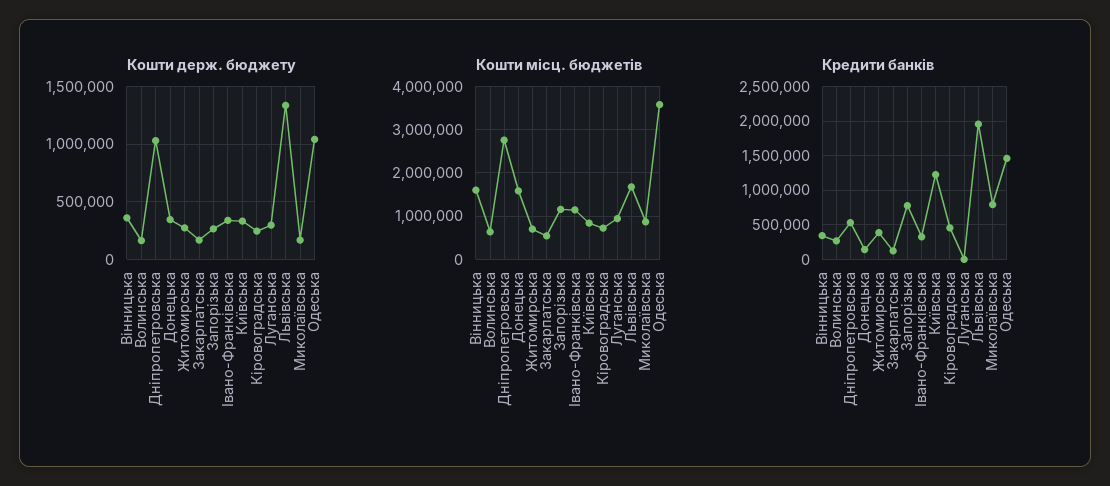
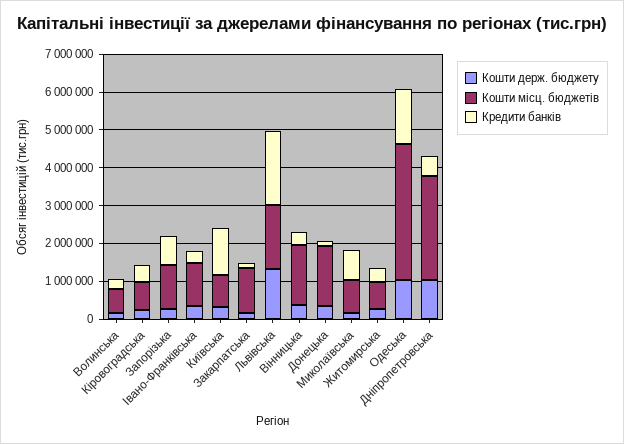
  {
    "Кошти держ. бюджету": {
      "Вінницька": 400000,
      "Волинська": 200000,
      "Дніпропетровська": 1000000,
      "Донецька": 300000,
      "Житомирська": 300000,
      "Закарпатська": 200000,
      "Запорізька": 300000,
      "Iвано-Франківська": 300000,
      "Київська": 300000,
      "Кіровоградська": 200000,
-     "Луганська": 300000,
      "Львівська": 1300000,
      "Миколаївська": 200000,
      "Одеська": 1000000
    },
    "Кошти місц. бюджетів": {
      "Вінницька": 1600000,
      "Волинська": 600000,
      "Дніпропетровська": 2800000,
      "Донецька": 1600000,
      "Житомирська": 800000,
-     "Закарпатська": 600000,
+     "Закарпатська": 1250000,
      "Запорізька": 1200000,
      "Iвано-Франківська": 1200000,
      "Київська": 800000,
      "Кіровоградська": 800000,
-     "Луганська": 1000000,
      "Львівська": 1600000,
      "Миколаївська": 800000,
      "Одеська": 3600000
    },
    "Кредити банків": {
      "Вінницька": 300000,
      "Волинська": 300000,
      "Дніпропетровська": 500000,
      "Донецька": 100000,
      "Житомирська": 400000,
      "Закарпатська": 100000,
      "Запорізька": 800000,
      "Iвано-Франківська": 300000,
      "Київська": 1200000,
      "Кіровоградська": 500000,
-     "Луганська": 0,
      "Львівська": 2000000,
      "Миколаївська": 800000,
      "Одеська": 1500000
    }
  }

